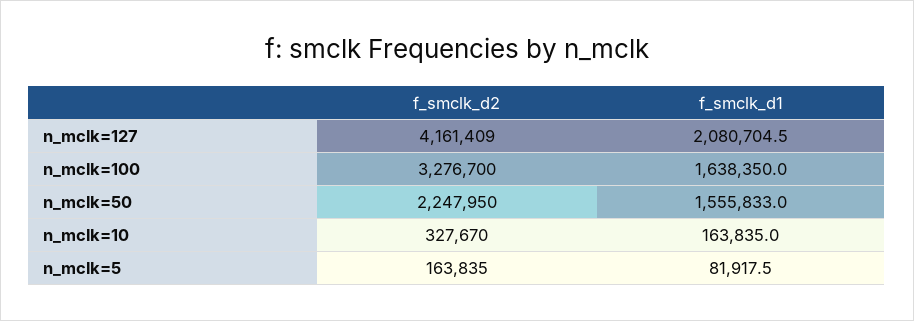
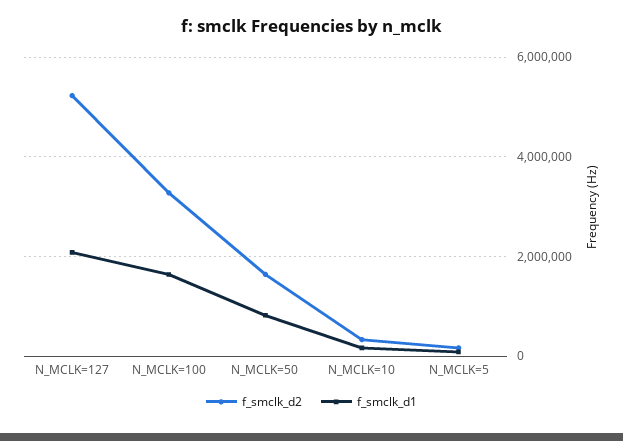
  {
    "f_smclk_d2": {
-     "n_mclk=127": 4161409,
+     "n_mclk=127": 5200000,
      "n_mclk=100": 3276700,
-     "n_mclk=50": 2247950,
+     "n_mclk=50": 1600000,
      "n_mclk=10": 327670,
      "n_mclk=5": 163835
    },
    "f_smclk_d1": {
      "n_mclk=127": 2080704.5,
      "n_mclk=100": 1638350,
-     "n_mclk=50": 1555833,
+     "n_mclk=50": 800000,
      "n_mclk=10": 163835,
      "n_mclk=5": 81917.5
    }
  }

